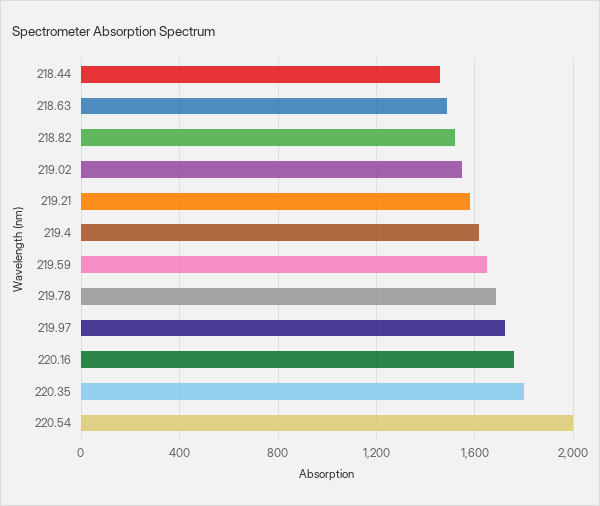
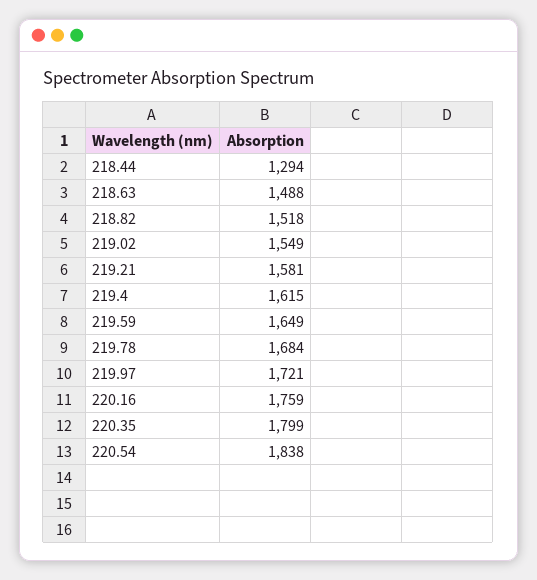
  {
-   "218.44": 1450,
+   "218.44": 1294,
    "218.63": 1488,
    "218.82": 1518,
    "219.02": 1549,
    "219.21": 1581,
    "219.4": 1615,
    "219.59": 1649,
    "219.78": 1684,
    "219.97": 1721,
    "220.16": 1759,
    "220.35": 1799,
-   "220.54": 2000
+   "220.54": 1838
  }

